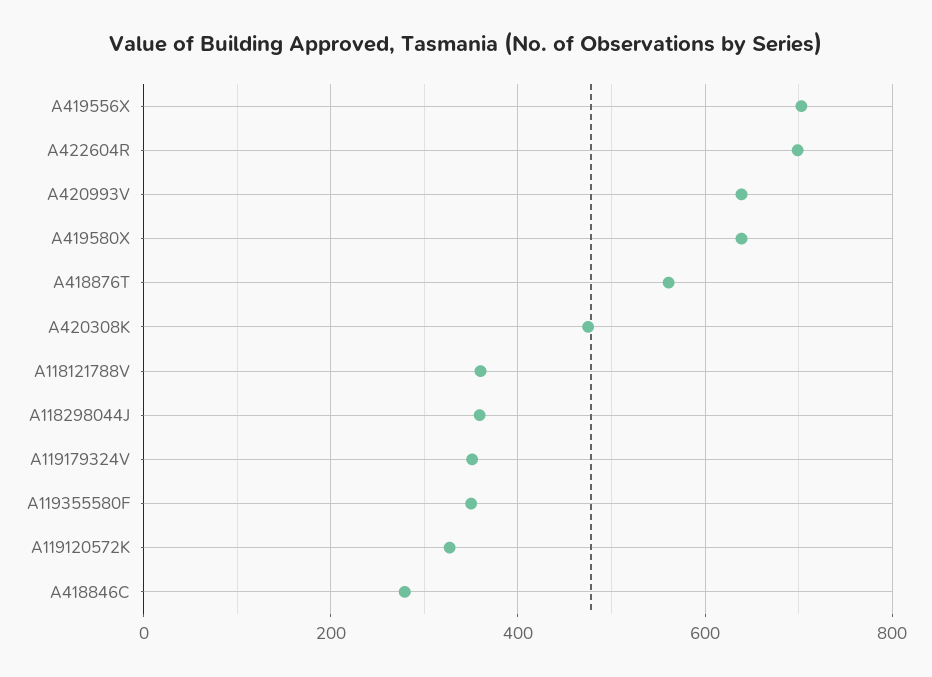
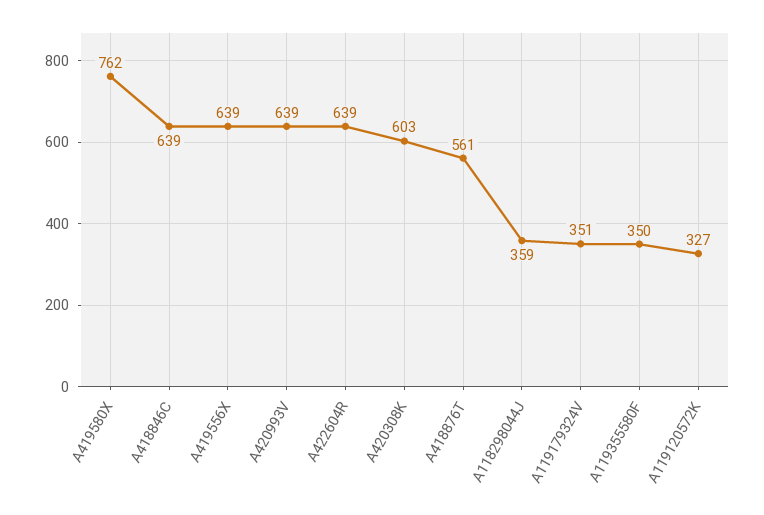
  {
-   "A419556X": 700,
+   "A419556X": 639,
-   "A422604R": 700,
+   "A422604R": 639,
    "A420993V": 639,
-   "A419580X": 640,
+   "A419580X": 762,
    "A418876T": 561,
-   "A420308K": 480,
+   "A420308K": 603,
-   "A118121788V": 360,
    "A118298044J": 359,
    "A119179324V": 351,
    "A119355580F": 350,
    "A119120572K": 327,
-   "A418846C": 280
+   "A418846C": 639
  }

